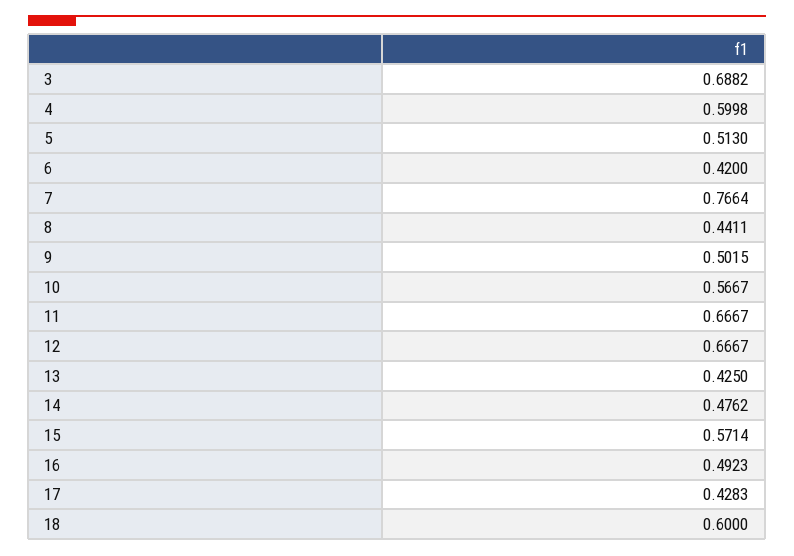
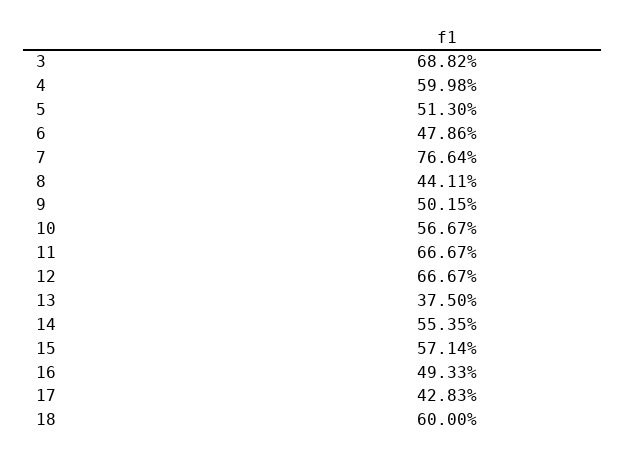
  {
    "3": 0.6882,
    "4": 0.5998,
    "5": 0.513,
-   "6": 0.42,
+   "6": 0.4786,
    "7": 0.7664,
    "8": 0.4411,
    "9": 0.5015,
    "10": 0.5667,
    "11": 0.6667,
    "12": 0.6667,
-   "13": 0.425,
+   "13": 0.375,
-   "14": 0.4762,
+   "14": 0.5535,
    "15": 0.5714,
-   "16": 0.4923,
+   "16": 0.4933,
    "17": 0.4283,
    "18": 0.6
  }

